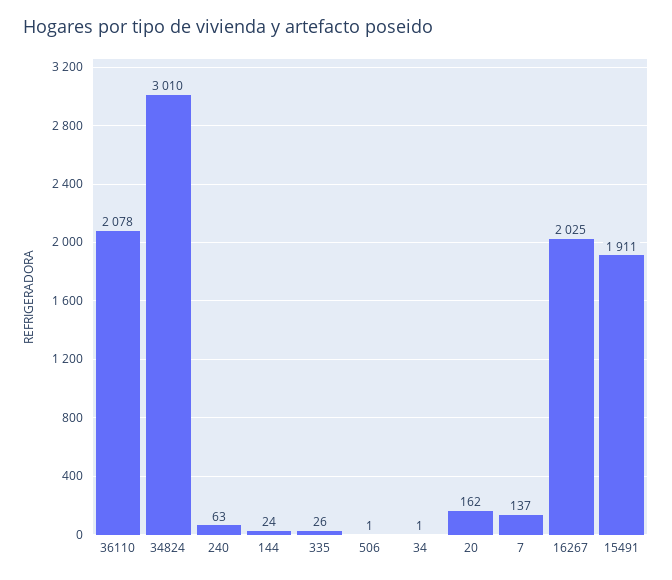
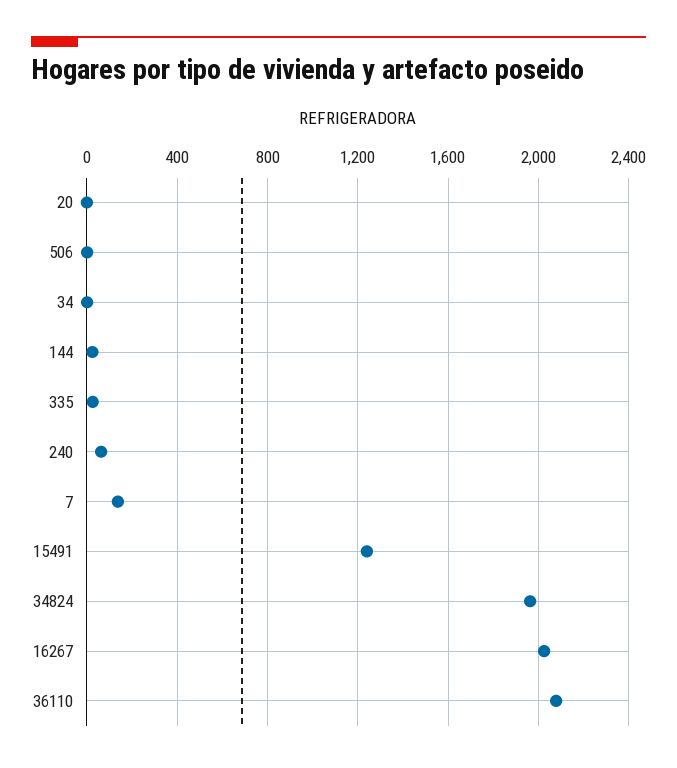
  {
    "36110": 2078,
-   "34824": 3010,
+   "34824": 1950,
    "240": 63,
    "144": 24,
    "335": 26,
    "506": 1,
    "34": 1,
-   "20": 162,
+   "20": 0,
    "7": 137,
    "16267": 2025,
-   "15491": 1911
+   "15491": 1250
  }

